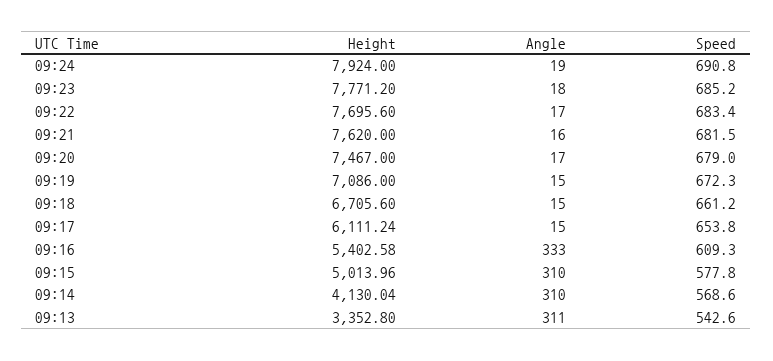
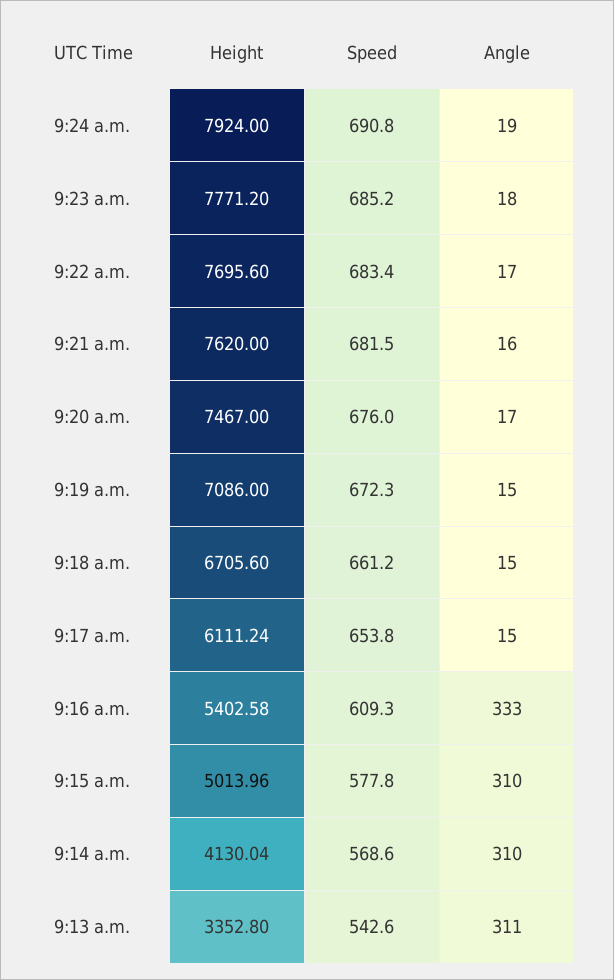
  {
    "Height": {
      "09:24": 7924,
      "09:23": 7771.2,
      "09:22": 7695.6,
      "09:21": 7620,
      "09:20": 7467,
      "09:19": 7086,
      "09:18": 6705.6,
      "09:17": 6111.24,
      "09:16": 5402.58,
      "09:15": 5013.96,
      "09:14": 4130.04,
      "09:13": 3352.8
    },
    "Angle": {
      "09:24": 19,
      "09:23": 18,
      "09:22": 17,
      "09:21": 16,
      "09:20": 17,
      "09:19": 15,
      "09:18": 15,
      "09:17": 15,
      "09:16": 333,
      "09:15": 310,
      "09:14": 310,
      "09:13": 311
    },
    "Speed": {
      "09:24": 690.8,
      "09:23": 685.2,
      "09:22": 683.4,
      "09:21": 681.5,
-     "09:20": 679,
+     "09:20": 676,
      "09:19": 672.3,
      "09:18": 661.2,
      "09:17": 653.8,
      "09:16": 609.3,
      "09:15": 577.8,
      "09:14": 568.6,
      "09:13": 542.6
    }
  }

